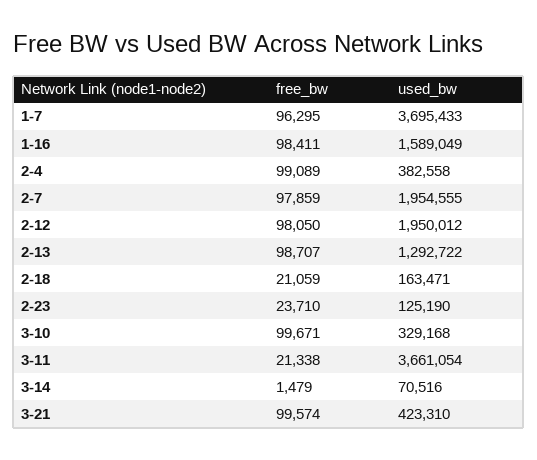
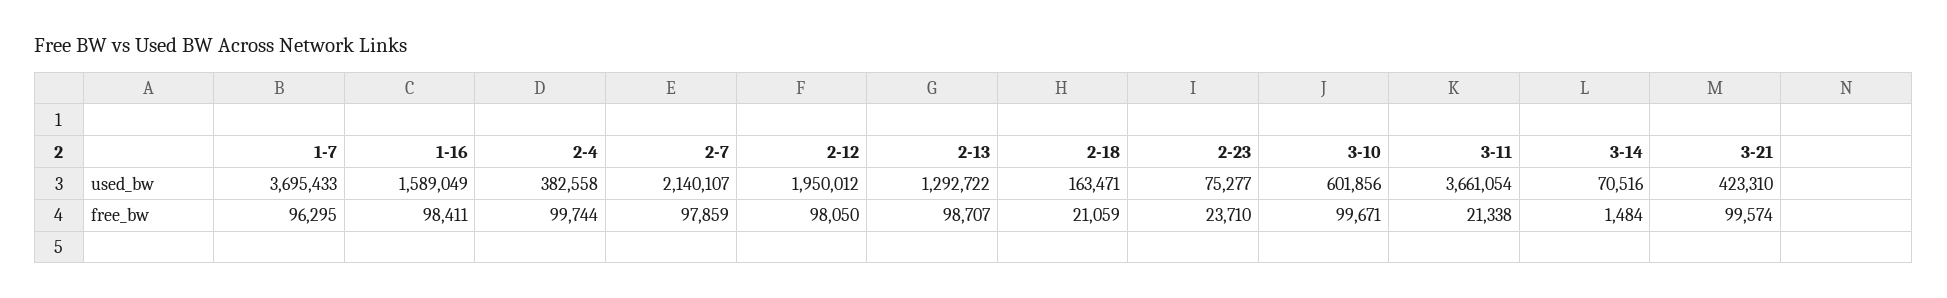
  {
    "free_bw": {
      "1-7": 96295,
      "1-16": 98411,
-     "2-4": 99089,
+     "2-4": 99744,
      "2-7": 97859,
      "2-12": 98050,
      "2-13": 98707,
      "2-18": 21059,
      "2-23": 23710,
      "3-10": 99671,
      "3-11": 21338,
-     "3-14": 1479,
+     "3-14": 1484,
      "3-21": 99574
    },
    "used_bw": {
      "1-7": 3695433,
      "1-16": 1589049,
      "2-4": 382558,
-     "2-7": 1954555,
+     "2-7": 2140107,
      "2-12": 1950012,
      "2-13": 1292722,
      "2-18": 163471,
-     "2-23": 125190,
+     "2-23": 75277,
-     "3-10": 329168,
+     "3-10": 601856,
      "3-11": 3661054,
      "3-14": 70516,
      "3-21": 423310
    }
  }

